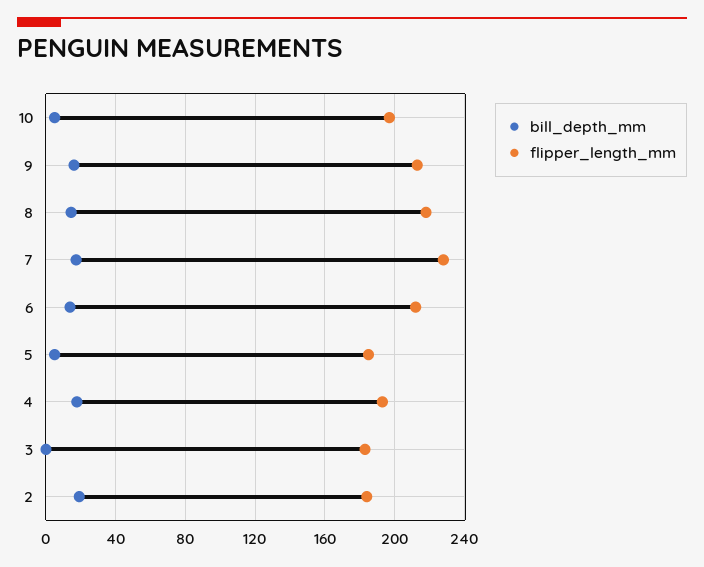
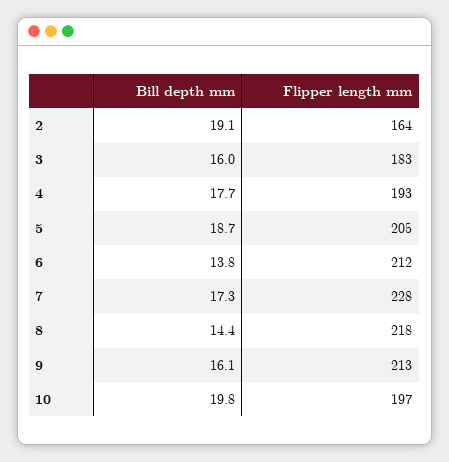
  {
    "bill_depth_mm": {
-     "10": 5,
+     "10": 19.8,
      "9": 16.1,
      "8": 14.4,
      "7": 17.3,
      "6": 13.8,
-     "5": 5,
+     "5": 18.7,
      "4": 17.7,
-     "3": 0,
+     "3": 16,
      "2": 19.1
    },
    "flipper_length_mm": {
      "10": 197,
      "9": 213,
      "8": 218,
      "7": 228,
      "6": 212,
-     "5": 185,
+     "5": 205,
      "4": 193,
      "3": 183,
-     "2": 185
+     "2": 164
    }
  }

